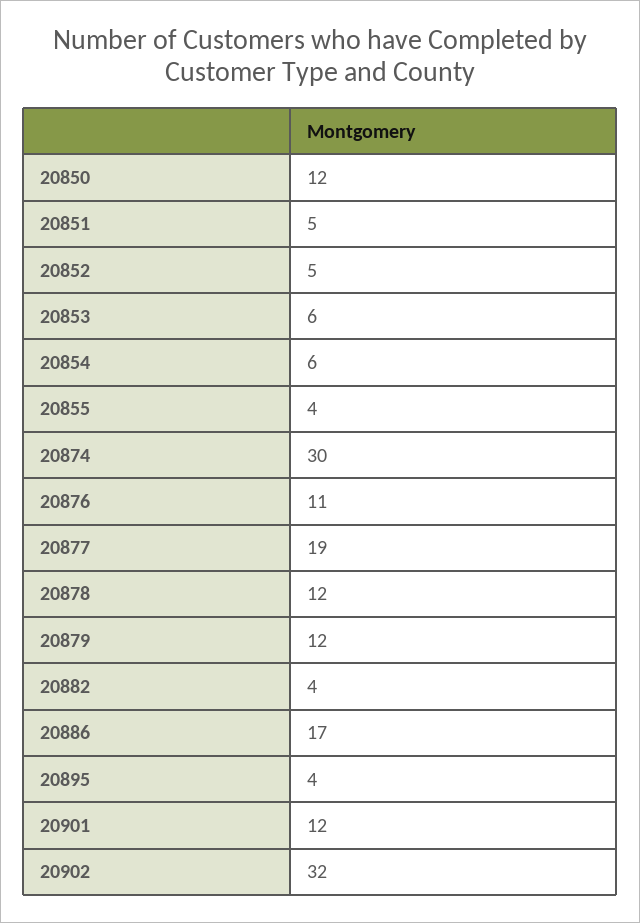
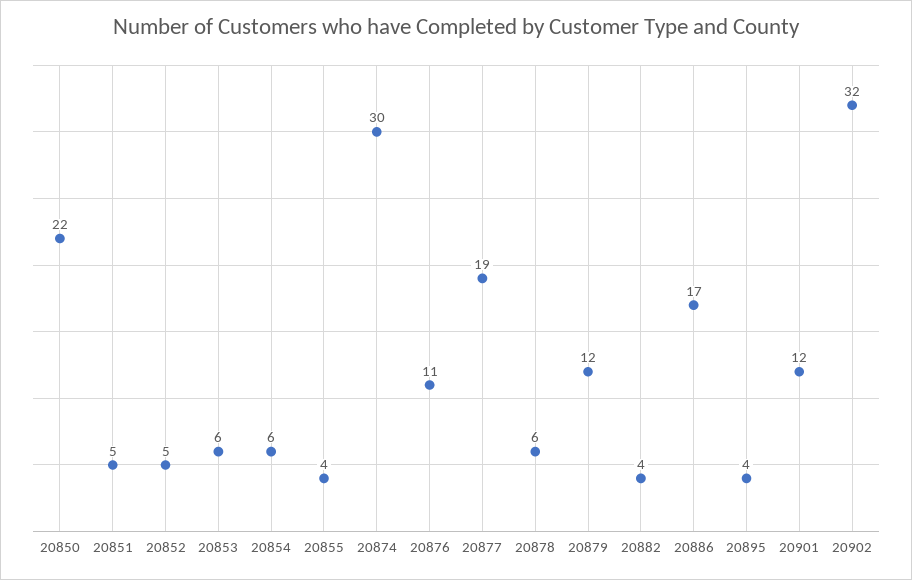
  {
-   "20850": 12,
+   "20850": 22,
    "20851": 5,
    "20852": 5,
    "20853": 6,
    "20854": 6,
    "20855": 4,
    "20874": 30,
    "20876": 11,
    "20877": 19,
-   "20878": 12,
+   "20878": 6,
    "20879": 12,
    "20882": 4,
    "20886": 17,
    "20895": 4,
    "20901": 12,
    "20902": 32
  }

